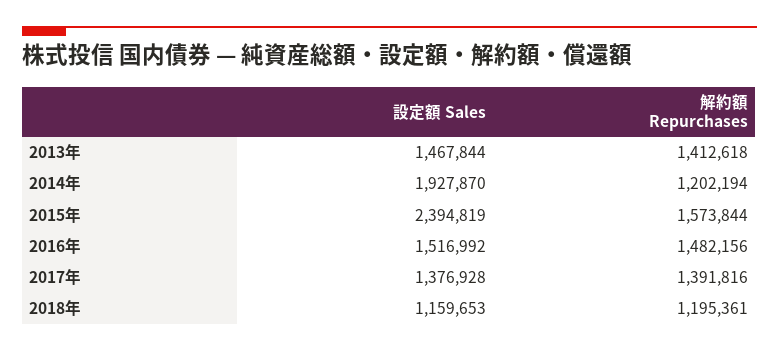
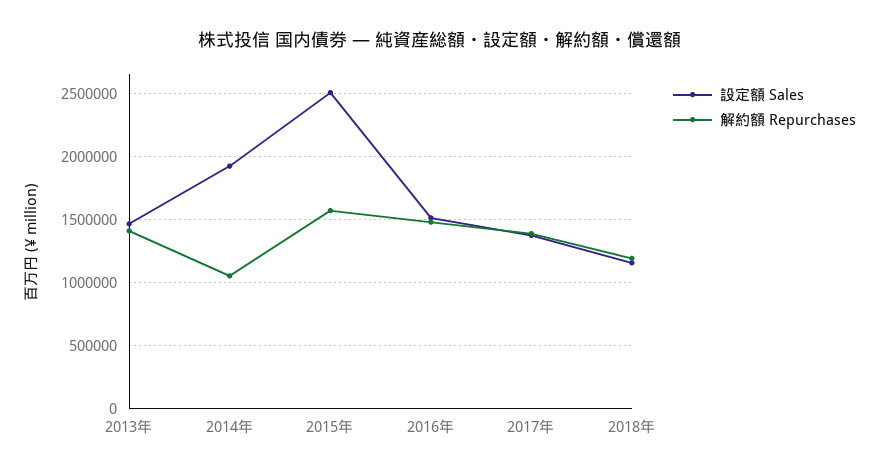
  {
    "設定額 Sales": {
      "2013年": 1467844,
      "2014年": 1927870,
-     "2015年": 2394819,
+     "2015年": 2500000,
      "2016年": 1516992,
      "2017年": 1376928,
      "2018年": 1159653
    },
    "解約額 Repurchases": {
      "2013年": 1412618,
-     "2014年": 1202194,
+     "2014年": 1050000,
      "2015年": 1573844,
      "2016年": 1482156,
      "2017年": 1391816,
      "2018年": 1195361
    }
  }

